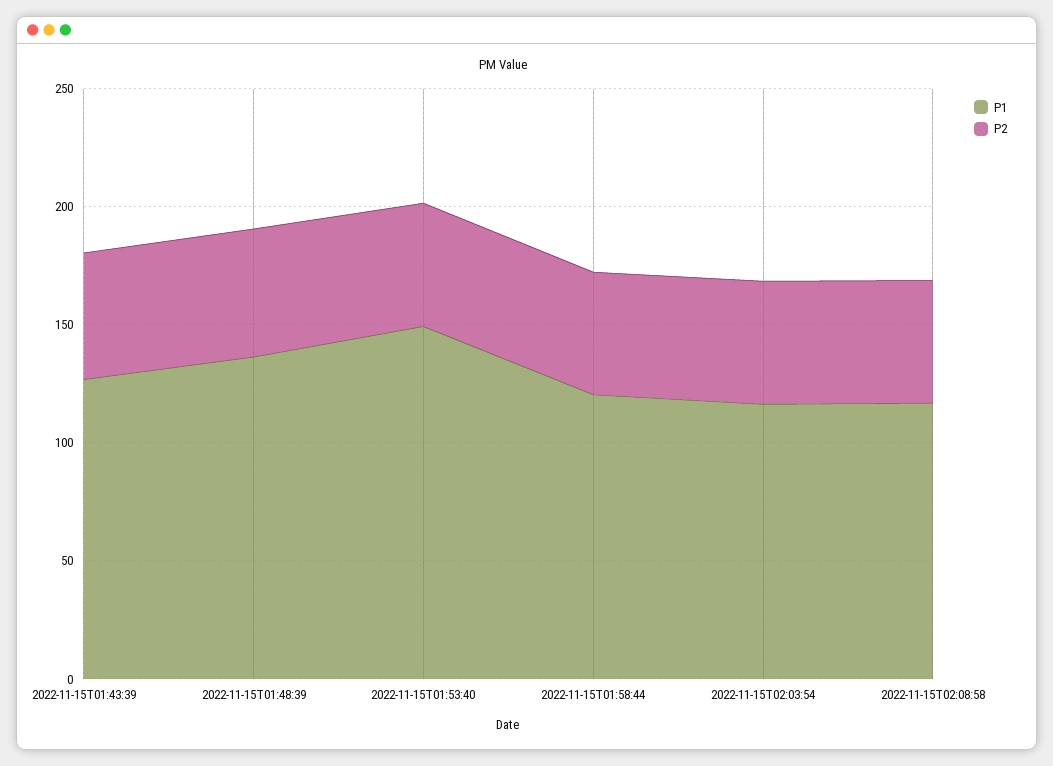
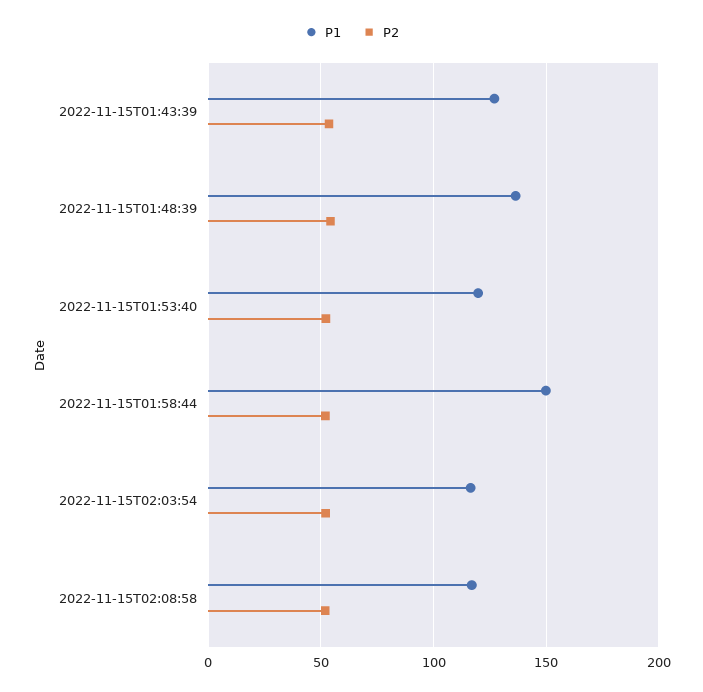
  {
    "P1": {
      "2022-11-15T01:43:39": 125,
      "2022-11-15T01:48:39": 135,
-     "2022-11-15T01:53:40": 150,
+     "2022-11-15T01:53:40": 120,
-     "2022-11-15T01:58:44": 120,
+     "2022-11-15T01:58:44": 150,
      "2022-11-15T02:03:54": 115,
      "2022-11-15T02:08:58": 115
    },
    "P2": {
      "2022-11-15T01:43:39": 55,
      "2022-11-15T01:48:39": 55,
      "2022-11-15T01:53:40": 50,
      "2022-11-15T01:58:44": 50,
      "2022-11-15T02:03:54": 50,
      "2022-11-15T02:08:58": 50
    }
  }

